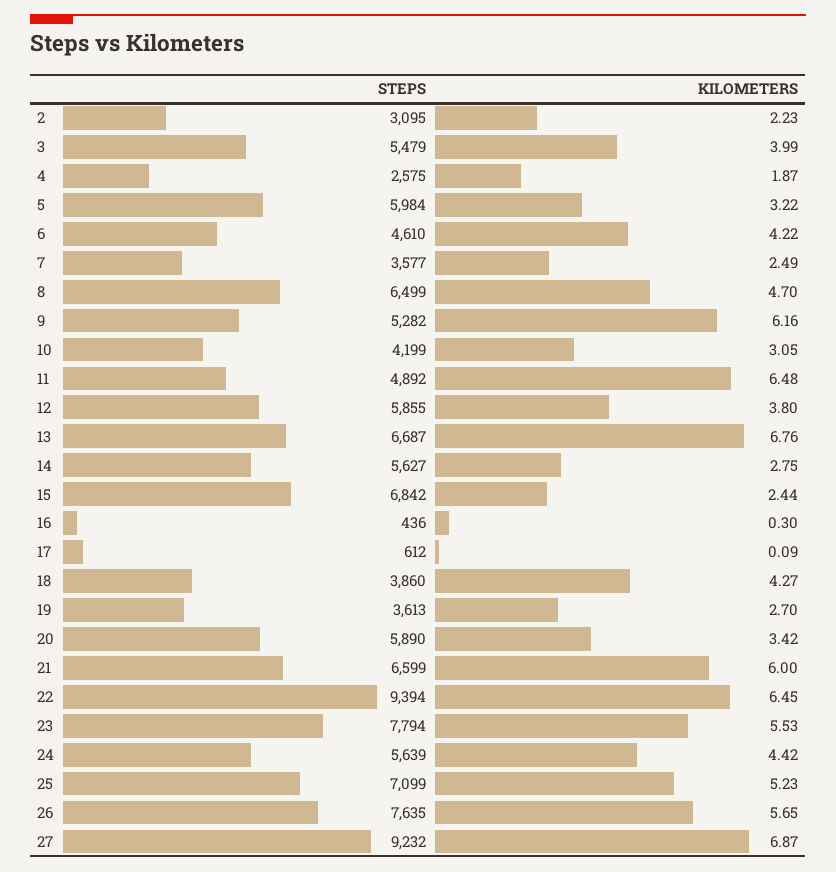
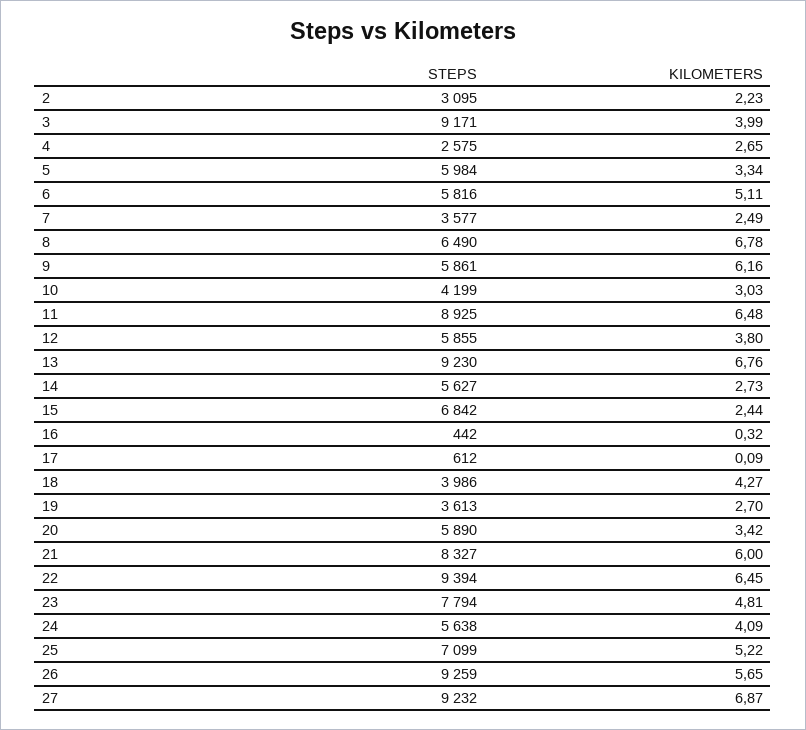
  {
    "STEPS": {
      "2": 3095,
-     "3": 5479,
+     "3": 9171,
      "4": 2575,
      "5": 5984,
-     "6": 4610,
+     "6": 5816,
      "7": 3577,
-     "8": 6499,
+     "8": 6490,
-     "9": 5282,
+     "9": 5861,
      "10": 4199,
-     "11": 4892,
+     "11": 8925,
      "12": 5855,
-     "13": 6687,
+     "13": 9230,
      "14": 5627,
      "15": 6842,
-     "16": 436,
+     "16": 442,
      "17": 612,
-     "18": 3860,
+     "18": 3986,
      "19": 3613,
      "20": 5890,
-     "21": 6599,
+     "21": 8327,
      "22": 9394,
      "23": 7794,
-     "24": 5639,
+     "24": 5638,
      "25": 7099,
-     "26": 7635,
+     "26": 9259,
      "27": 9232
    },
    "KILOMETERS": {
      "2": 2.23,
      "3": 3.99,
-     "4": 1.87,
+     "4": 2.65,
-     "5": 3.22,
+     "5": 3.34,
-     "6": 4.22,
+     "6": 5.11,
      "7": 2.49,
-     "8": 4.7,
+     "8": 6.78,
      "9": 6.16,
-     "10": 3.05,
+     "10": 3.03,
      "11": 6.48,
      "12": 3.8,
      "13": 6.76,
-     "14": 2.75,
+     "14": 2.73,
      "15": 2.44,
-     "16": 0.3,
+     "16": 0.32,
      "17": 0.09,
      "18": 4.27,
      "19": 2.7,
      "20": 3.42,
      "21": 6,
      "22": 6.45,
-     "23": 5.53,
+     "23": 4.81,
-     "24": 4.42,
+     "24": 4.09,
-     "25": 5.23,
+     "25": 5.22,
      "26": 5.65,
      "27": 6.87
    }
  }

